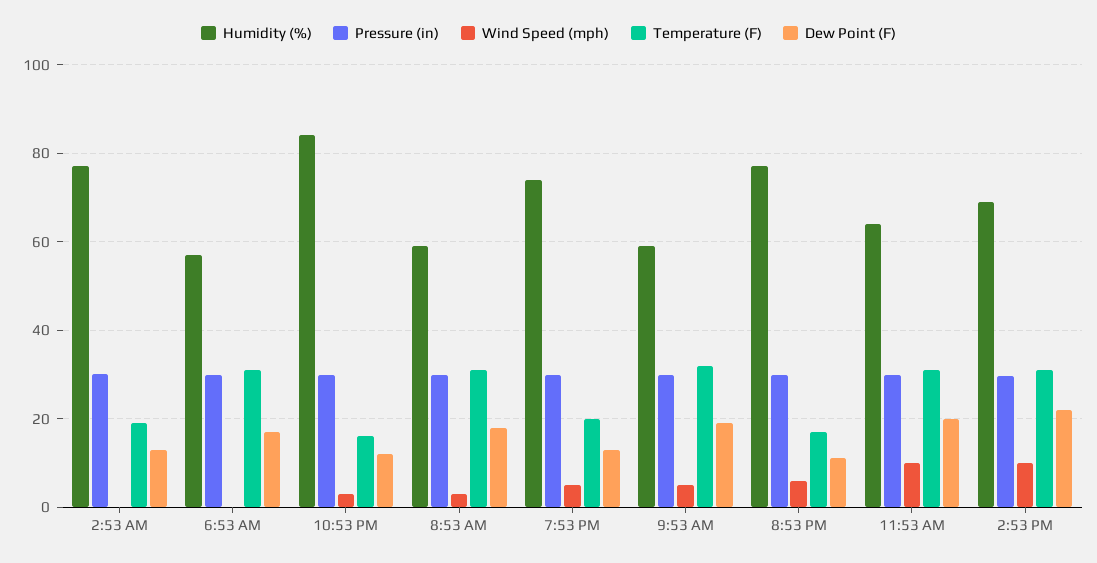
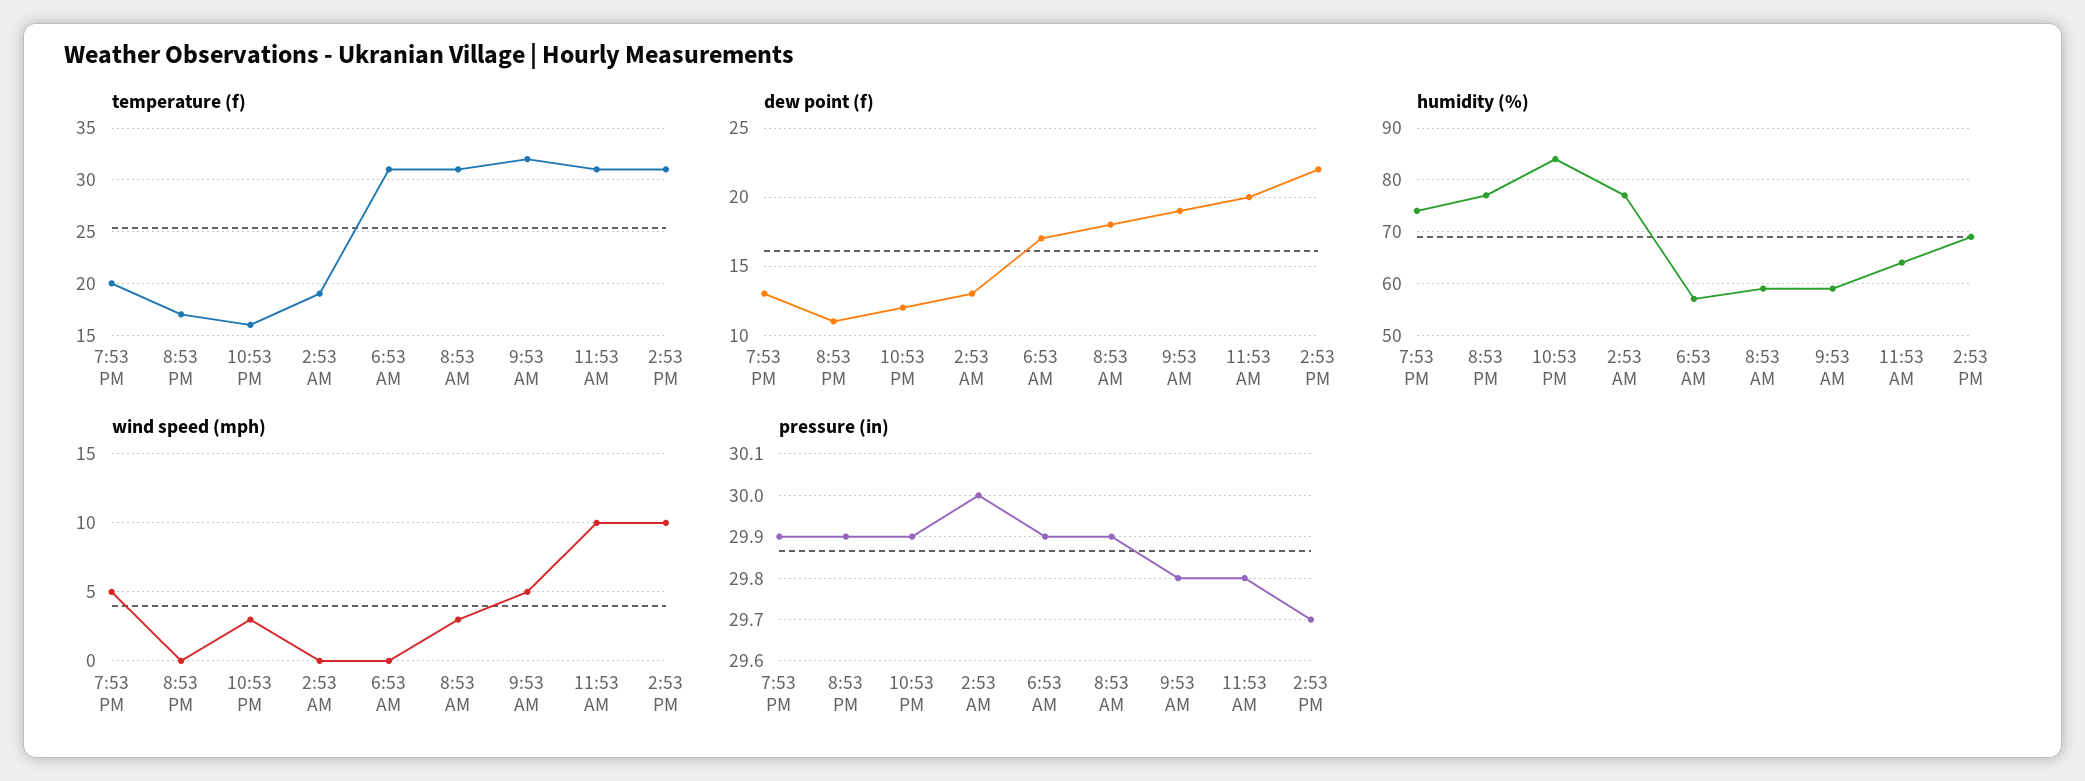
  {
    "Humidity (%)": {
      "2:53 AM": 78,
      "6:53 AM": 58,
      "10:53 PM": 84,
      "8:53 AM": 60,
      "7:53 PM": 74,
      "9:53 AM": 60,
      "8:53 PM": 78,
      "11:53 AM": 64,
      "2:53 PM": 70
    },
    "Pressure (in)": {
      "2:53 AM": 30,
      "6:53 AM": 29.9,
      "10:53 PM": 29.9,
      "8:53 AM": 29.9,
      "7:53 PM": 29.9,
      "9:53 AM": 29.8,
      "8:53 PM": 29.9,
      "11:53 AM": 29.8,
      "2:53 PM": 29.7
    },
    "Wind Speed (mph)": {
      "2:53 AM": 0,
      "6:53 AM": 0,
      "10:53 PM": 3,
      "8:53 AM": 3,
      "7:53 PM": 5,
      "9:53 AM": 5,
-     "8:53 PM": 6,
+     "8:53 PM": 0,
      "11:53 AM": 10,
      "2:53 PM": 10
    },
    "Temperature (F)": {
      "2:53 AM": 19,
      "6:53 AM": 31,
      "10:53 PM": 16,
      "8:53 AM": 31,
      "7:53 PM": 20,
      "9:53 AM": 32,
      "8:53 PM": 17,
      "11:53 AM": 31,
      "2:53 PM": 31
    },
    "Dew Point (F)": {
      "2:53 AM": 13,
      "6:53 AM": 17,
      "10:53 PM": 12,
      "8:53 AM": 18,
      "7:53 PM": 13,
      "9:53 AM": 19,
      "8:53 PM": 11,
      "11:53 AM": 20,
      "2:53 PM": 22
    }
  }

